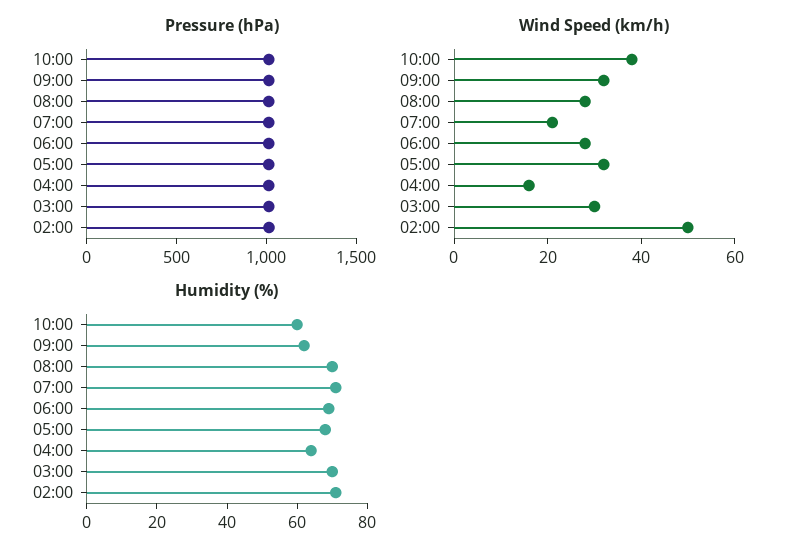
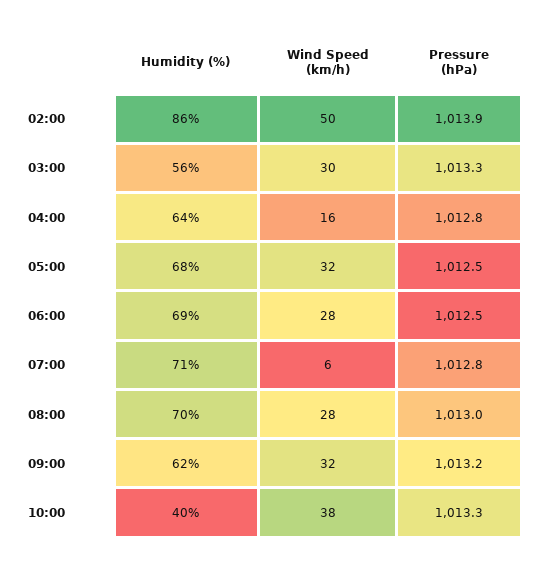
  {
    "Pressure (hPa)": {
      "10:00": 1013.3,
      "09:00": 1013.2,
      "08:00": 1013,
      "07:00": 1012.8,
      "06:00": 1012.5,
      "05:00": 1012.5,
      "04:00": 1012.8,
      "03:00": 1013.3,
      "02:00": 1013.9
    },
    "Wind Speed (km/h)": {
      "10:00": 38,
      "09:00": 32,
      "08:00": 28,
-     "07:00": 20,
+     "07:00": 6,
      "06:00": 28,
      "05:00": 32,
      "04:00": 16,
      "03:00": 30,
      "02:00": 50
    },
    "Humidity (%)": {
-     "10:00": 60,
+     "10:00": 40,
      "09:00": 62,
      "08:00": 70,
      "07:00": 71,
      "06:00": 69,
      "05:00": 68,
      "04:00": 64,
-     "03:00": 70,
+     "03:00": 56,
-     "02:00": 70
+     "02:00": 86
    }
  }

